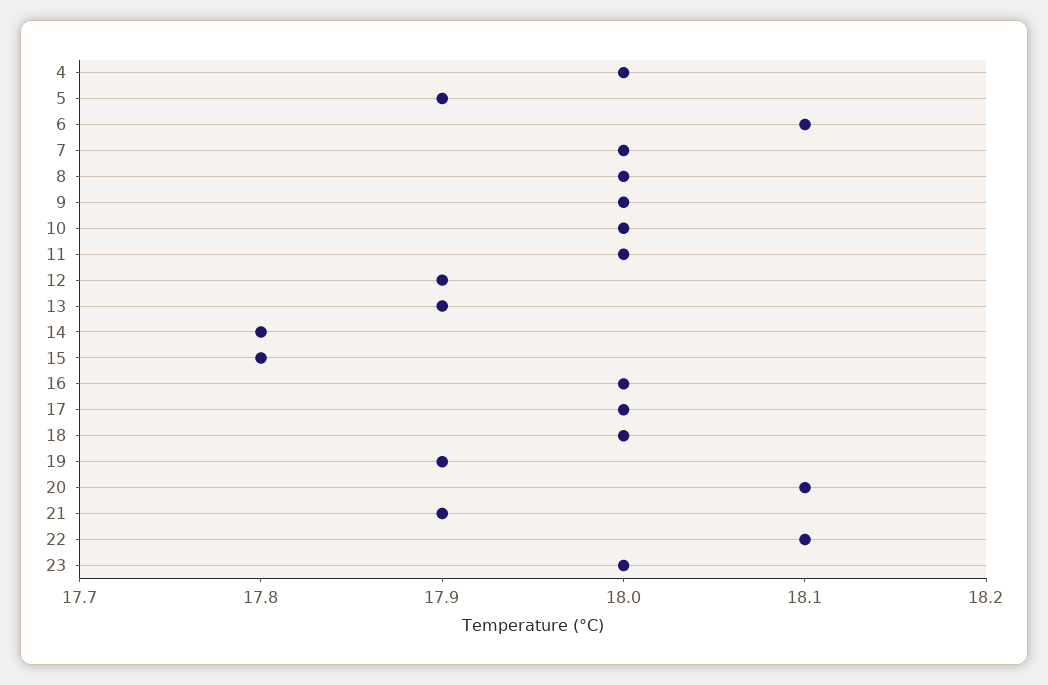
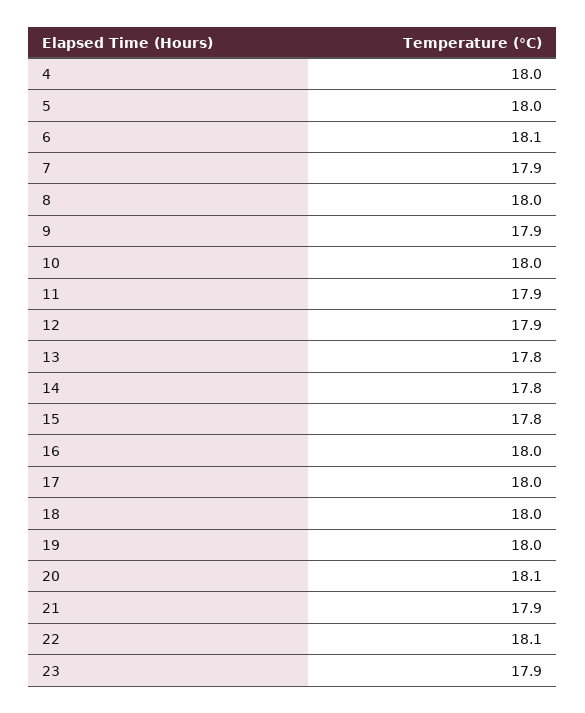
  {
    "4": 18,
-   "5": 17.9,
+   "5": 18,
    "6": 18.1,
-   "7": 18,
+   "7": 17.9,
    "8": 18,
-   "9": 18,
+   "9": 17.9,
    "10": 18,
-   "11": 18,
+   "11": 17.9,
    "12": 17.9,
-   "13": 17.9,
+   "13": 17.8,
    "14": 17.8,
    "15": 17.8,
    "16": 18,
    "17": 18,
    "18": 18,
-   "19": 17.9,
+   "19": 18,
    "20": 18.1,
    "21": 17.9,
    "22": 18.1,
-   "23": 18
+   "23": 17.9
  }

